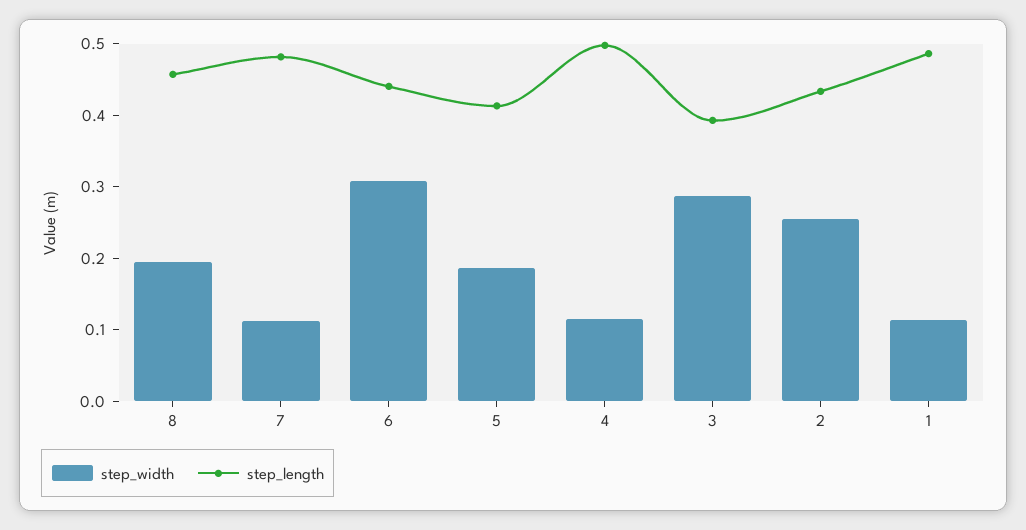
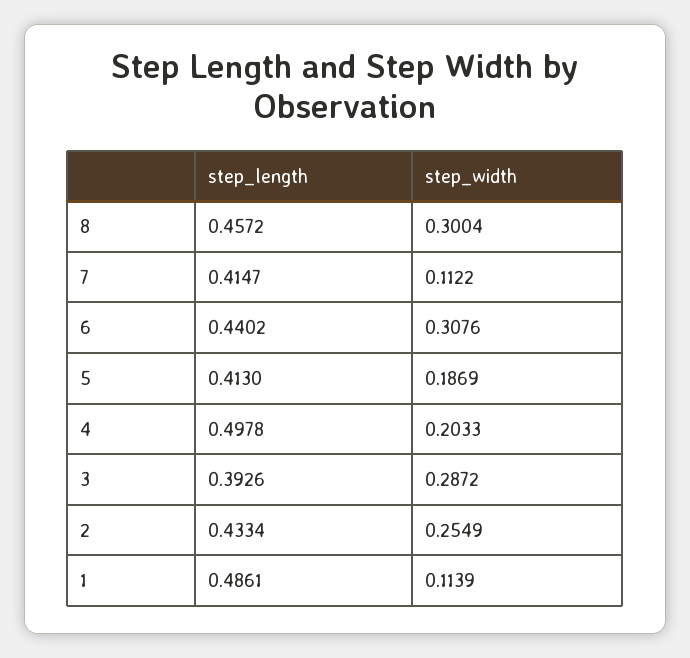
  {
    "step_width": {
-     "8": 0.2,
+     "8": 0.3004,
      "7": 0.1122,
      "6": 0.3076,
      "5": 0.1869,
-     "4": 0.12,
+     "4": 0.2033,
      "3": 0.2872,
      "2": 0.2549,
      "1": 0.1139
    },
    "step_length": {
      "8": 0.4572,
-     "7": 0.48,
+     "7": 0.4147,
      "6": 0.4402,
      "5": 0.413,
      "4": 0.4978,
      "3": 0.3926,
      "2": 0.4334,
      "1": 0.4861
    }
  }

